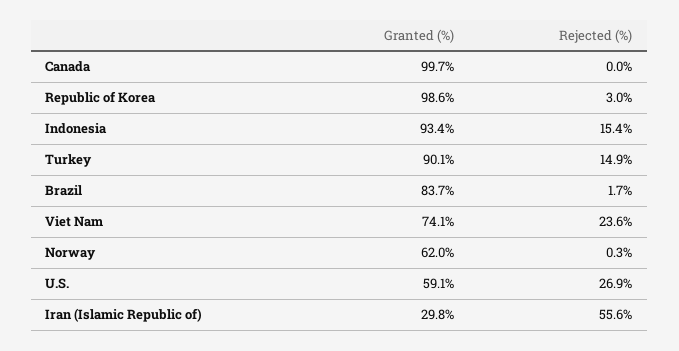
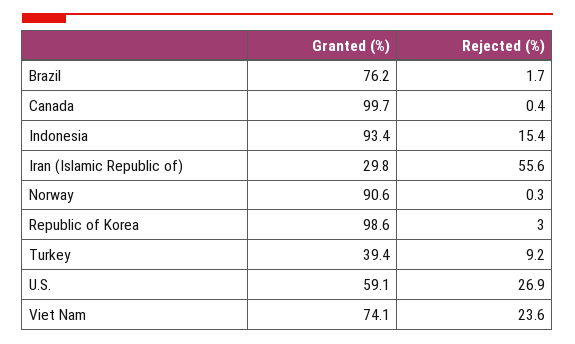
  {
    "Granted (%)": {
      "Canada": 99.7,
      "Republic of Korea": 98.6,
      "Indonesia": 93.4,
-     "Turkey": 90.1,
+     "Turkey": 39.4,
-     "Brazil": 83.7,
+     "Brazil": 76.2,
      "Viet Nam": 74.1,
-     "Norway": 62,
+     "Norway": 90.6,
      "U.S.": 59.1,
      "Iran (Islamic Republic of)": 29.8
    },
    "Rejected (%)": {
-     "Canada": 0,
+     "Canada": 0.4,
      "Republic of Korea": 3,
      "Indonesia": 15.4,
-     "Turkey": 14.9,
+     "Turkey": 9.2,
      "Brazil": 1.7,
      "Viet Nam": 23.6,
      "Norway": 0.3,
      "U.S.": 26.9,
      "Iran (Islamic Republic of)": 55.6
    }
  }

